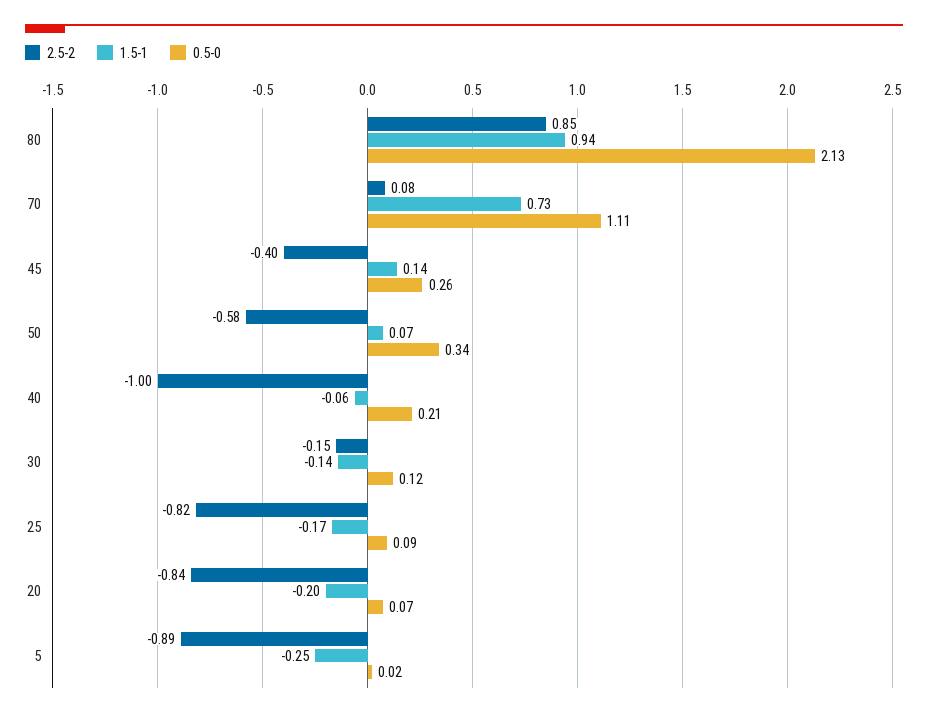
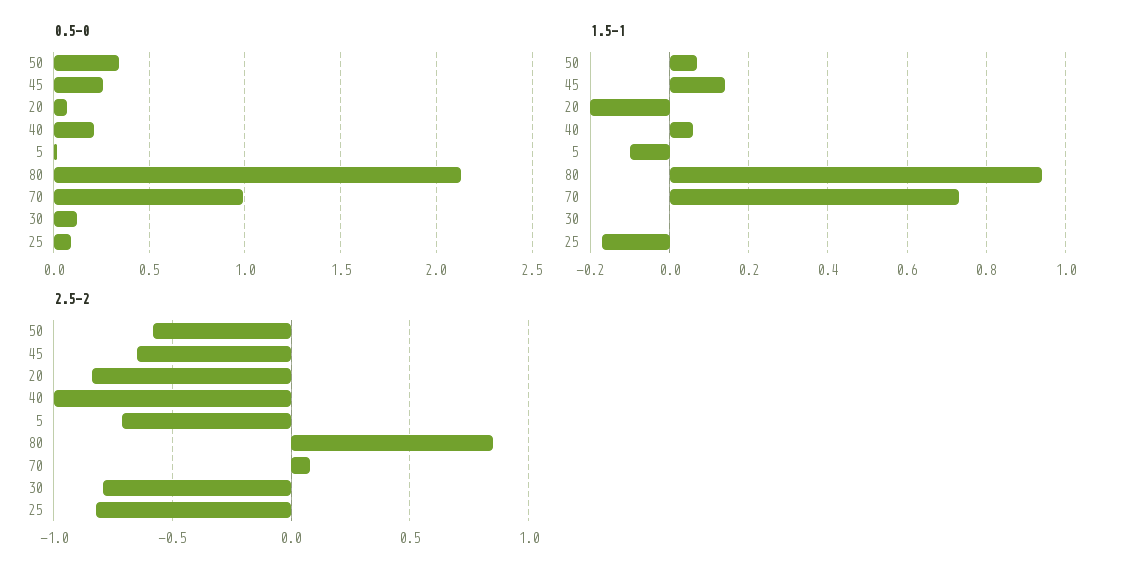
  {
    "2.5-2": {
      "80": 0.85,
      "70": 0.08,
-     "45": -0.4,
+     "45": -0.65,
      "50": -0.58,
      "40": -1,
-     "30": -0.15,
+     "30": -0.8,
      "25": -0.82,
      "20": -0.84,
-     "5": -0.89
+     "5": -0.7
    },
    "1.5-1": {
      "80": 0.94,
      "70": 0.73,
      "45": 0.14,
      "50": 0.07,
-     "40": -0.06,
+     "40": 0.05,
-     "30": -0.14,
+     "30": 0,
      "25": -0.17,
      "20": -0.2,
-     "5": -0.25
+     "5": -0.1
    },
    "0.5-0": {
      "80": 2.13,
-     "70": 1.11,
+     "70": 1,
      "45": 0.26,
      "50": 0.34,
      "40": 0.21,
      "30": 0.12,
      "25": 0.09,
      "20": 0.07,
      "5": 0.02
    }
  }

